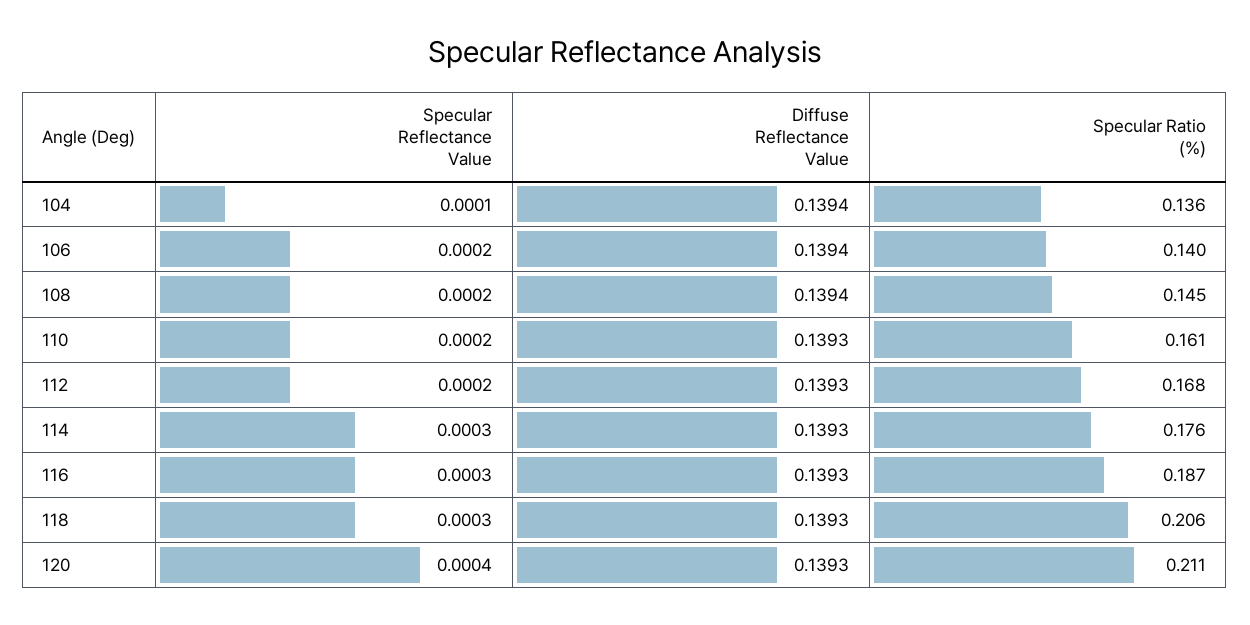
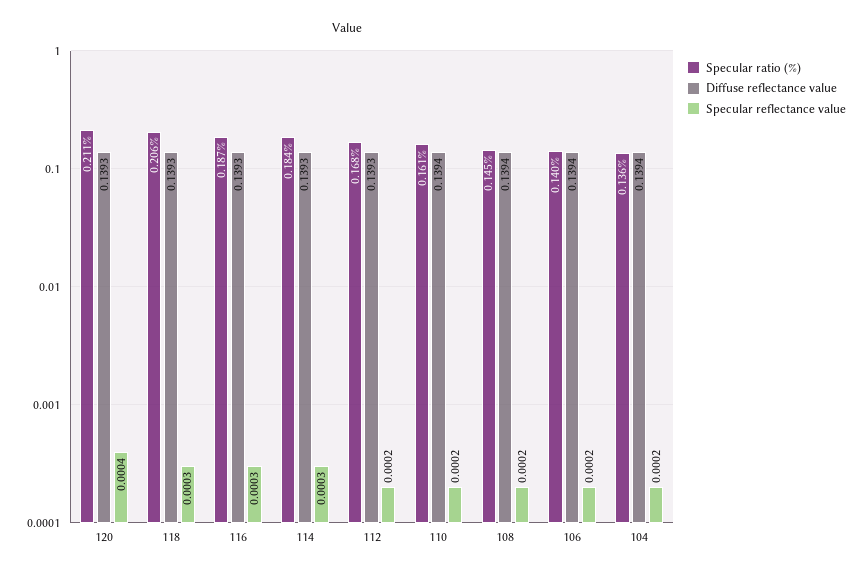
  {
    "Specular Reflectance Value": {
-     "104": 0.0001,
+     "104": 0.0002,
      "106": 0.0002,
      "108": 0.0002,
      "110": 0.0002,
      "112": 0.0002,
      "114": 0.0003,
      "116": 0.0003,
      "118": 0.0003,
      "120": 0.0004
    },
    "Diffuse Reflectance Value": {
      "104": 0.1394,
      "106": 0.1394,
      "108": 0.1394,
-     "110": 0.1393,
+     "110": 0.1394,
      "112": 0.1393,
      "114": 0.1393,
      "116": 0.1393,
      "118": 0.1393,
      "120": 0.1393
    },
    "Specular Ratio (%)": {
      "104": 0.136,
      "106": 0.14,
      "108": 0.145,
      "110": 0.161,
      "112": 0.168,
-     "114": 0.176,
+     "114": 0.184,
      "116": 0.187,
      "118": 0.206,
      "120": 0.211
    }
  }

